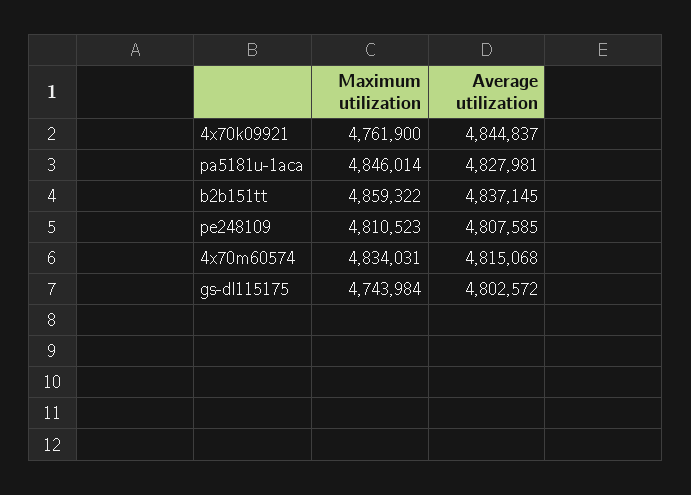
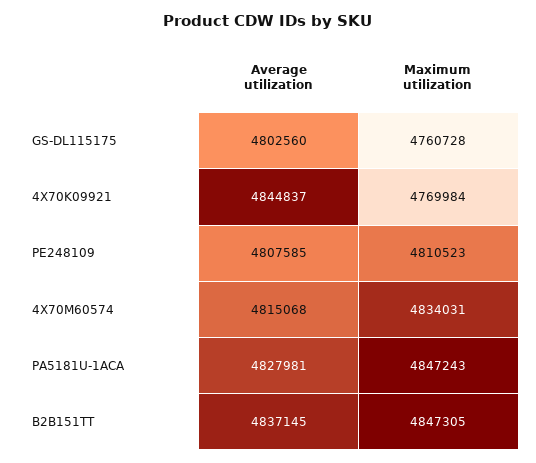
  {
    "Maximum utilization": {
-     "4x70k09921": 4761900,
+     "4x70k09921": 4769984,
-     "pa5181u-1aca": 4846014,
+     "pa5181u-1aca": 4847243,
-     "b2b151tt": 4859322,
+     "b2b151tt": 4847305,
      "pe248109": 4810523,
      "4x70m60574": 4834031,
-     "gs-dl115175": 4743984
+     "gs-dl115175": 4760728
    },
    "Average utilization": {
      "4x70k09921": 4844837,
      "pa5181u-1aca": 4827981,
      "b2b151tt": 4837145,
      "pe248109": 4807585,
      "4x70m60574": 4815068,
-     "gs-dl115175": 4802572
+     "gs-dl115175": 4802560
    }
  }

